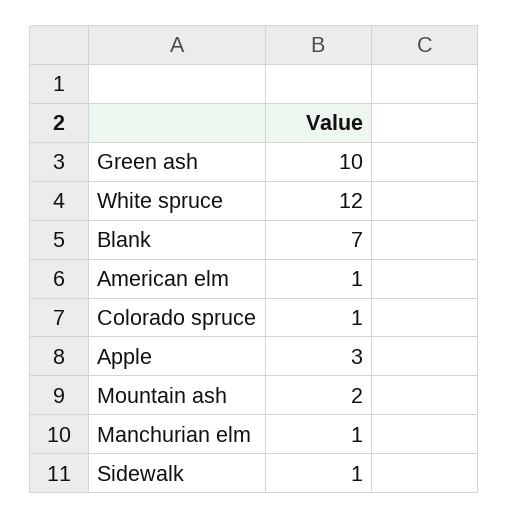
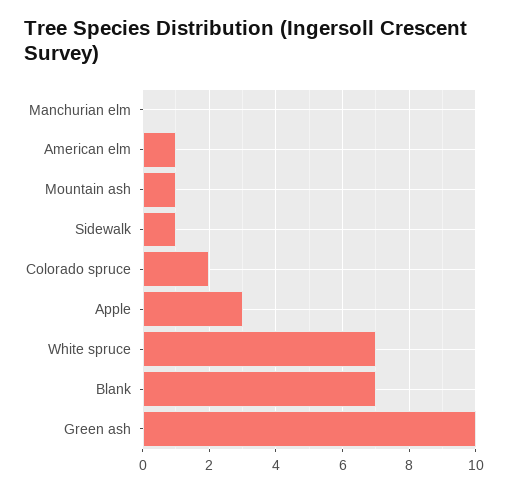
  {
    "Green ash": 10,
-   "White spruce": 12,
+   "White spruce": 7,
    "Blank": 7,
    "American elm": 1,
-   "Colorado spruce": 1,
+   "Colorado spruce": 2,
    "Apple": 3,
-   "Mountain ash": 2,
+   "Mountain ash": 1,
-   "Manchurian elm": 1,
+   "Manchurian elm": 0,
    "Sidewalk": 1
  }

